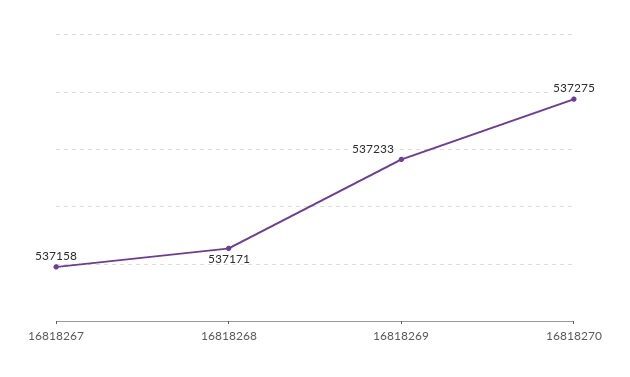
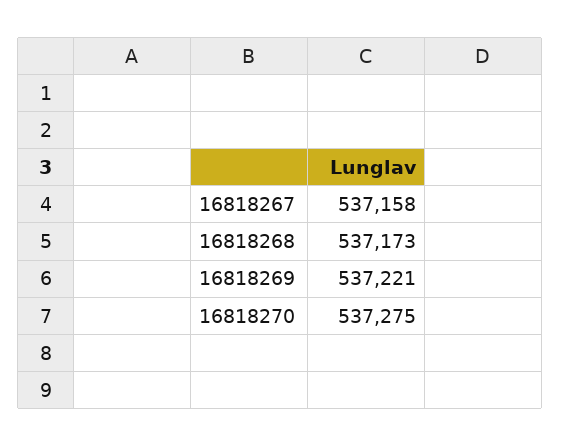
  {
    "16818267": 537158,
-   "16818268": 537171,
+   "16818268": 537173,
-   "16818269": 537233,
+   "16818269": 537221,
    "16818270": 537275
  }

